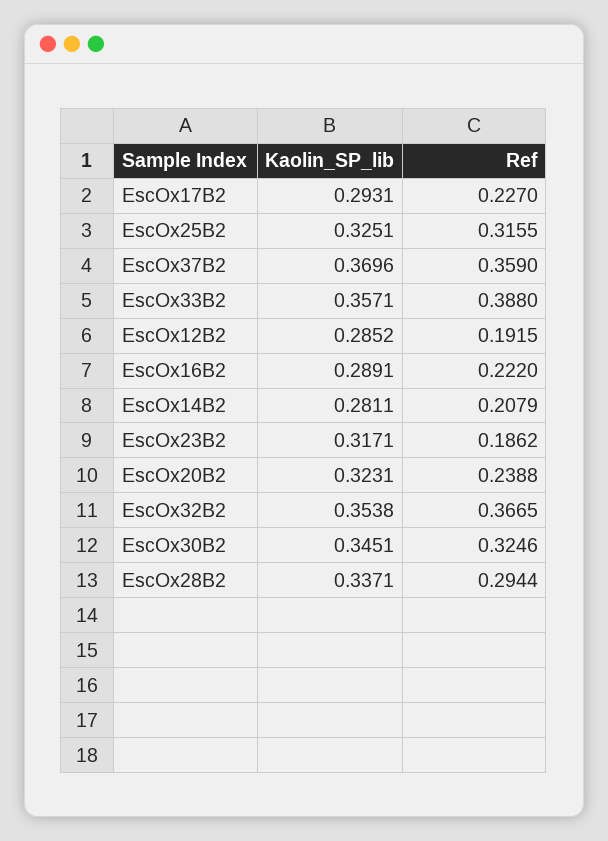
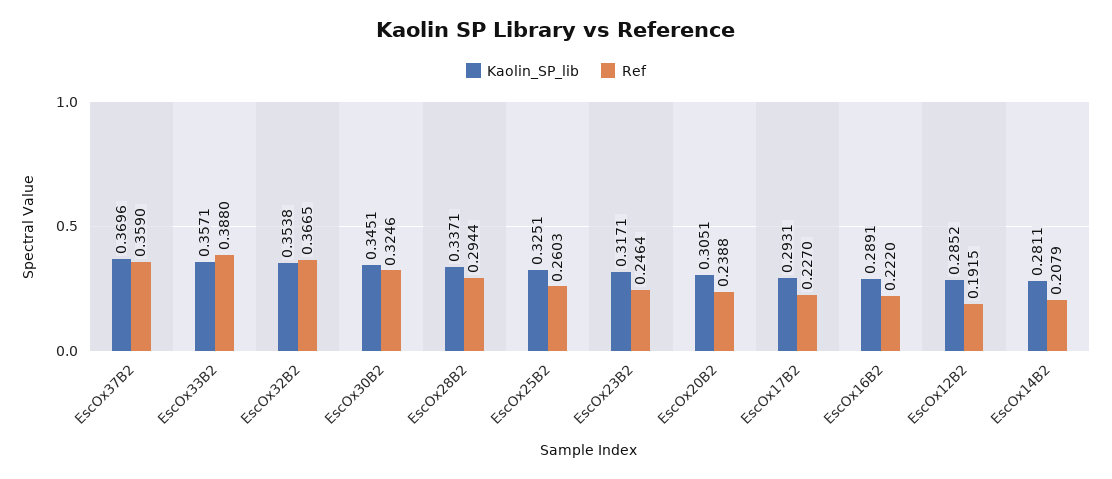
  {
    "Kaolin_SP_lib": {
      "EscOx17B2": 0.2931,
      "EscOx25B2": 0.3251,
      "EscOx37B2": 0.3696,
      "EscOx33B2": 0.3571,
      "EscOx12B2": 0.2852,
      "EscOx16B2": 0.2891,
      "EscOx14B2": 0.2811,
      "EscOx23B2": 0.3171,
-     "EscOx20B2": 0.3231,
+     "EscOx20B2": 0.3051,
      "EscOx32B2": 0.3538,
      "EscOx30B2": 0.3451,
      "EscOx28B2": 0.3371
    },
    "Ref": {
      "EscOx17B2": 0.227,
-     "EscOx25B2": 0.3155,
+     "EscOx25B2": 0.2603,
      "EscOx37B2": 0.359,
      "EscOx33B2": 0.388,
      "EscOx12B2": 0.1915,
      "EscOx16B2": 0.222,
      "EscOx14B2": 0.2079,
-     "EscOx23B2": 0.1862,
+     "EscOx23B2": 0.2464,
      "EscOx20B2": 0.2388,
      "EscOx32B2": 0.3665,
      "EscOx30B2": 0.3246,
      "EscOx28B2": 0.2944
    }
  }

